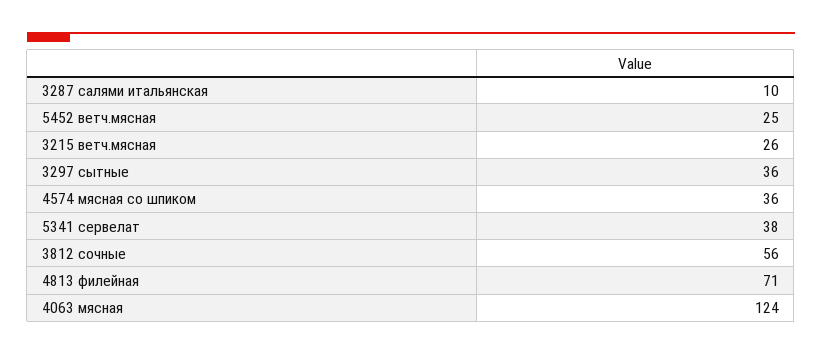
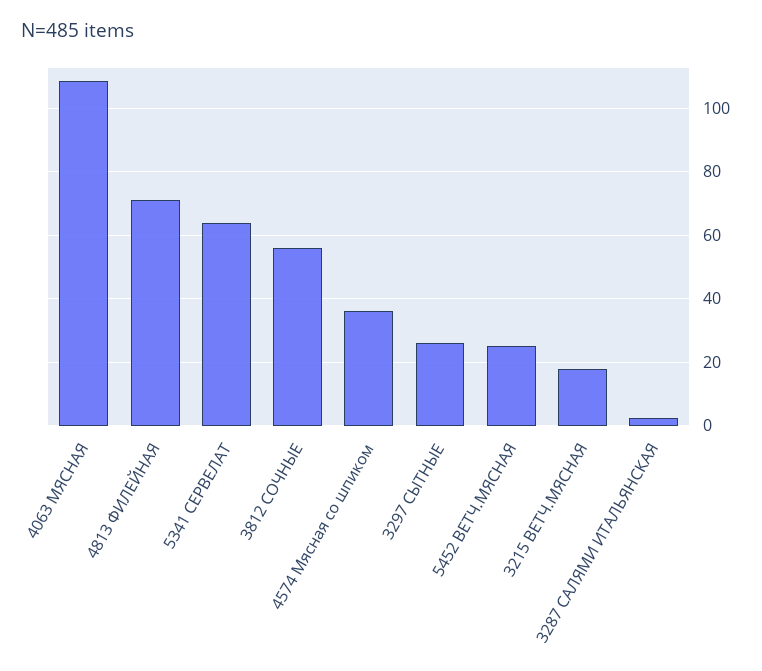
  {
-   "3287 салями итальянская": 10,
+   "3287 салями итальянская": 2,
    "5452 ветч.мясная": 25,
-   "3215 ветч.мясная": 26,
+   "3215 ветч.мясная": 18,
-   "3297 сытные": 36,
+   "3297 сытные": 26,
    "4574 мясная со шпиком": 36,
-   "5341 сервелат": 38,
+   "5341 сервелат": 64,
    "3812 сочные": 56,
    "4813 филейная": 71,
-   "4063 мясная": 124
+   "4063 мясная": 108
  }

